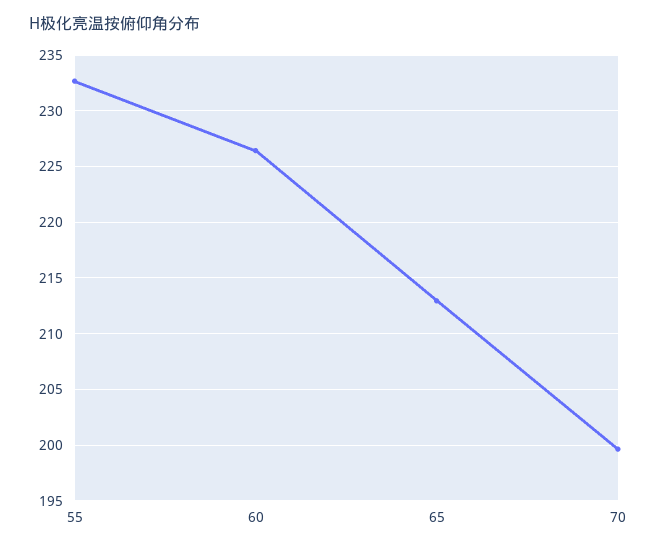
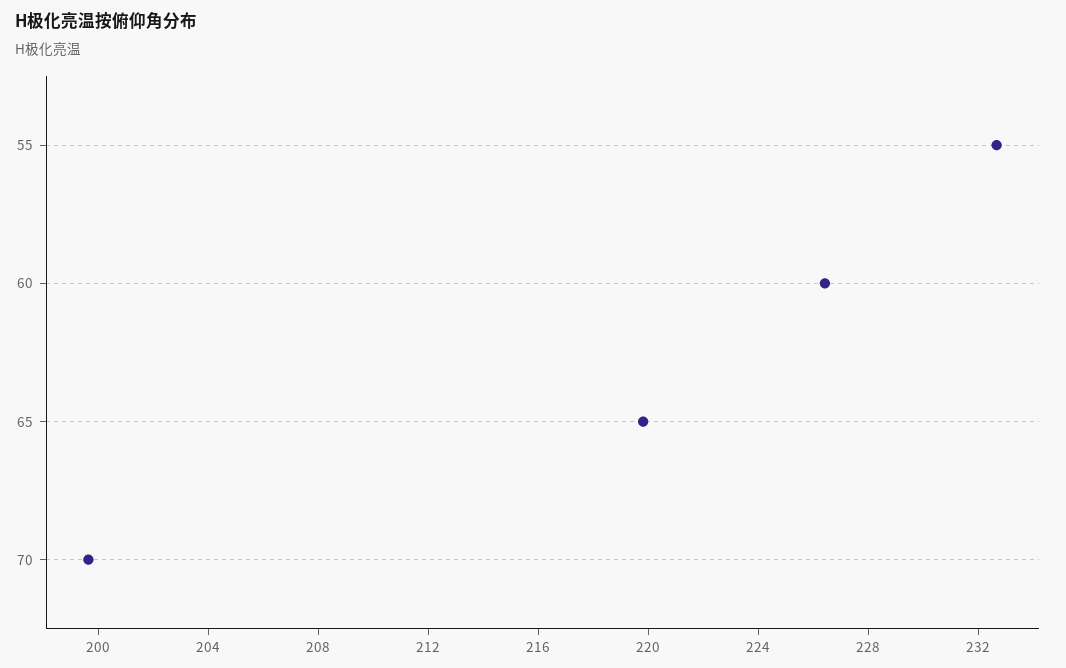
  {
    "55": 233,
    "60": 226,
-   "65": 213,
+   "65": 220,
    "70": 200
  }

